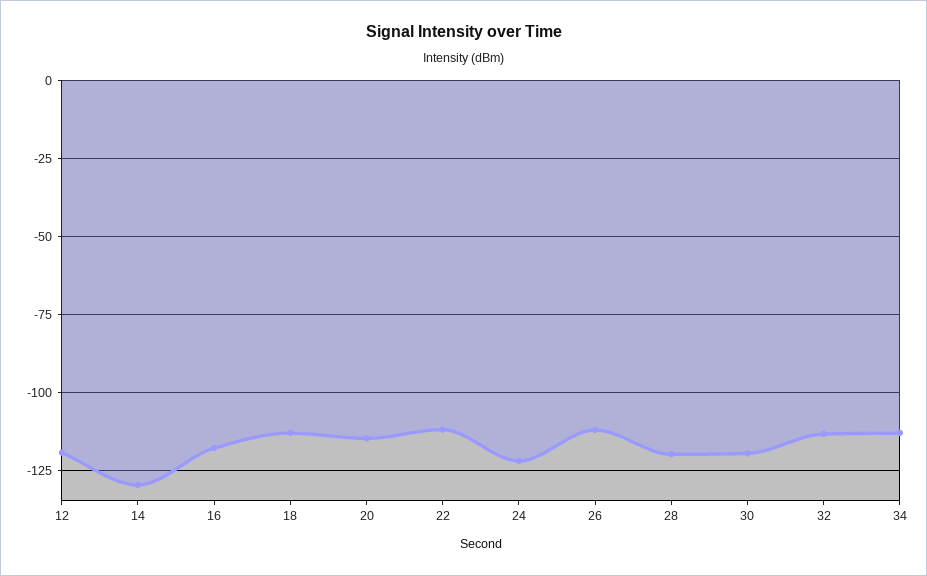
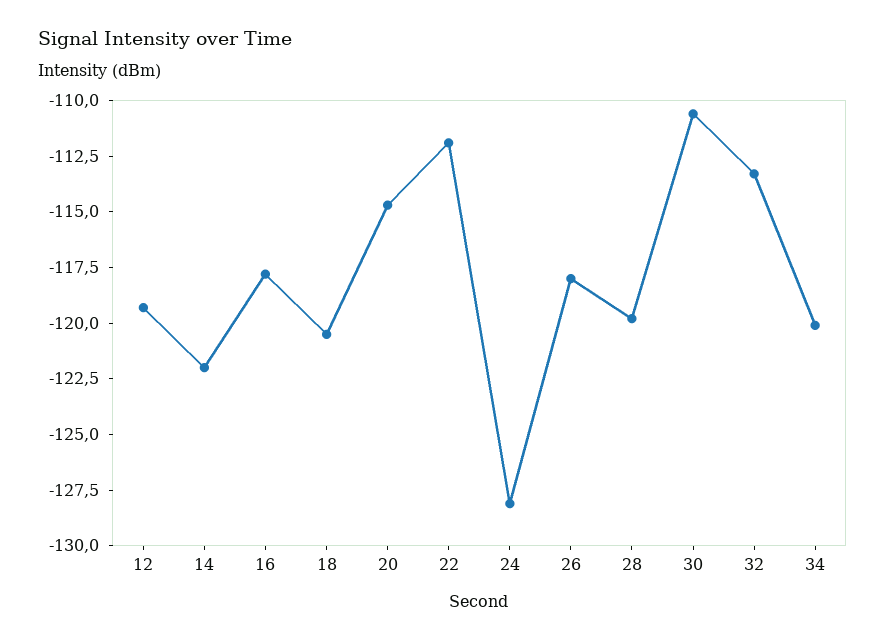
  {
    "12": -119.5,
-   "14": -130,
+   "14": -122,
    "16": -118,
-   "18": -112.5,
+   "18": -120.5,
    "20": -114.5,
    "22": -112,
-   "24": -122.5,
+   "24": -128,
-   "26": -112.5,
+   "26": -118,
    "28": -120,
-   "30": -120,
+   "30": -110.5,
    "32": -113.5,
-   "34": -112.5
+   "34": -120
  }

